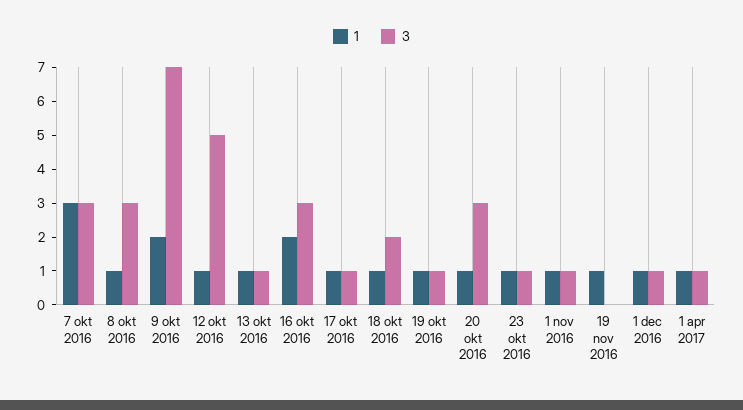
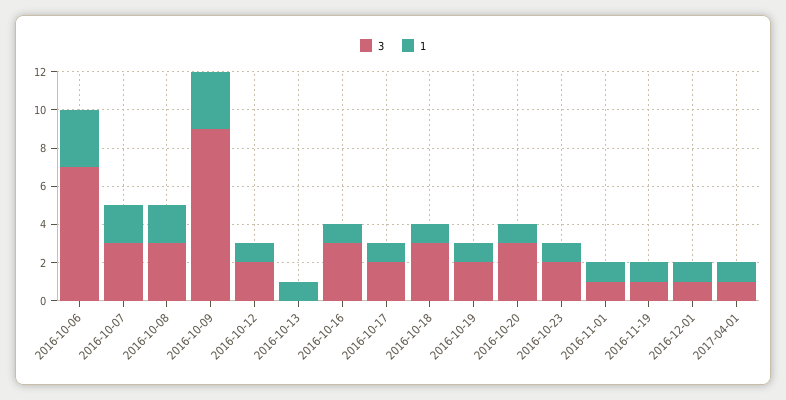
  {
    "1": {
-     "7 okt 2016": 3,
+     "7 okt 2016": 2,
-     "8 okt 2016": 1,
+     "8 okt 2016": 2,
-     "9 okt 2016": 2,
+     "9 okt 2016": 3,
      "12 okt 2016": 1,
      "13 okt 2016": 1,
-     "16 okt 2016": 2,
+     "16 okt 2016": 1,
      "17 okt 2016": 1,
      "18 okt 2016": 1,
      "19 okt 2016": 1,
      "20 okt 2016": 1,
      "23 okt 2016": 1,
      "1 nov 2016": 1,
      "19 nov 2016": 1,
      "1 dec 2016": 1,
-     "1 apr 2017": 1
+     "1 apr 2017": 1,
+     "2016-10-06": 3
    },
    "3": {
      "7 okt 2016": 3,
      "8 okt 2016": 3,
-     "9 okt 2016": 7,
+     "9 okt 2016": 9,
-     "12 okt 2016": 5,
+     "12 okt 2016": 2,
-     "13 okt 2016": 1,
+     "13 okt 2016": 0,
      "16 okt 2016": 3,
-     "17 okt 2016": 1,
+     "17 okt 2016": 2,
-     "18 okt 2016": 2,
+     "18 okt 2016": 3,
-     "19 okt 2016": 1,
+     "19 okt 2016": 2,
      "20 okt 2016": 3,
-     "23 okt 2016": 1,
+     "23 okt 2016": 2,
      "1 nov 2016": 1,
-     "19 nov 2016": 0,
+     "19 nov 2016": 1,
      "1 dec 2016": 1,
-     "1 apr 2017": 1
+     "1 apr 2017": 1,
+     "2016-10-06": 7
    }
  }

